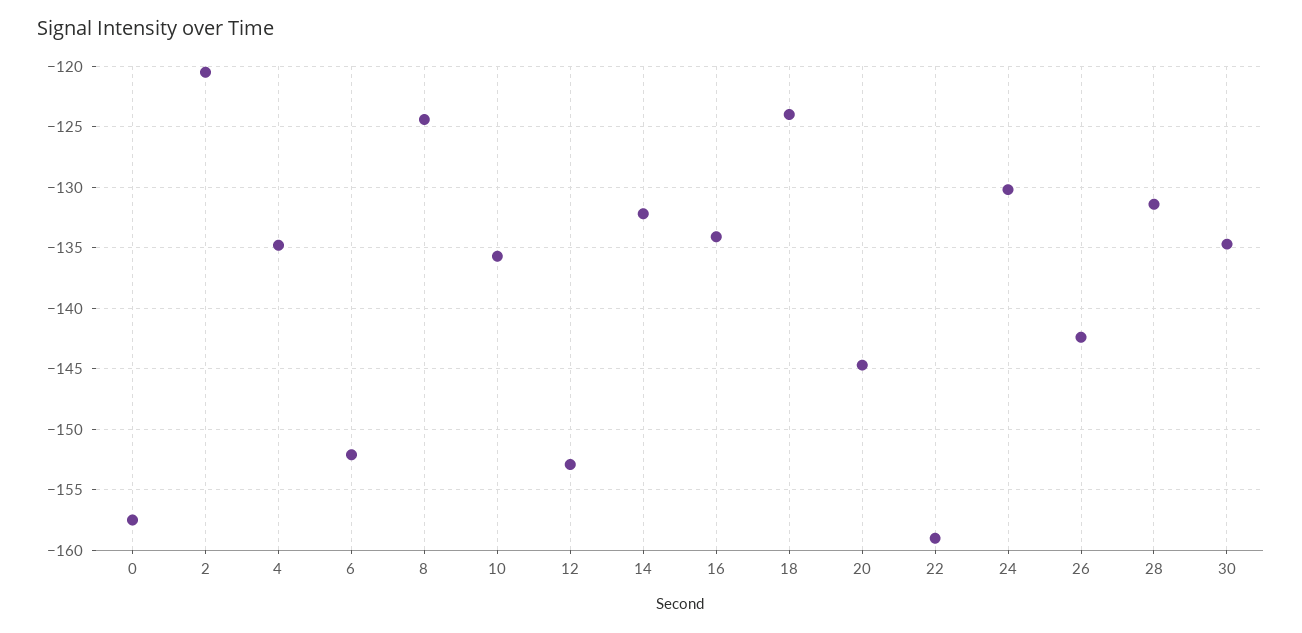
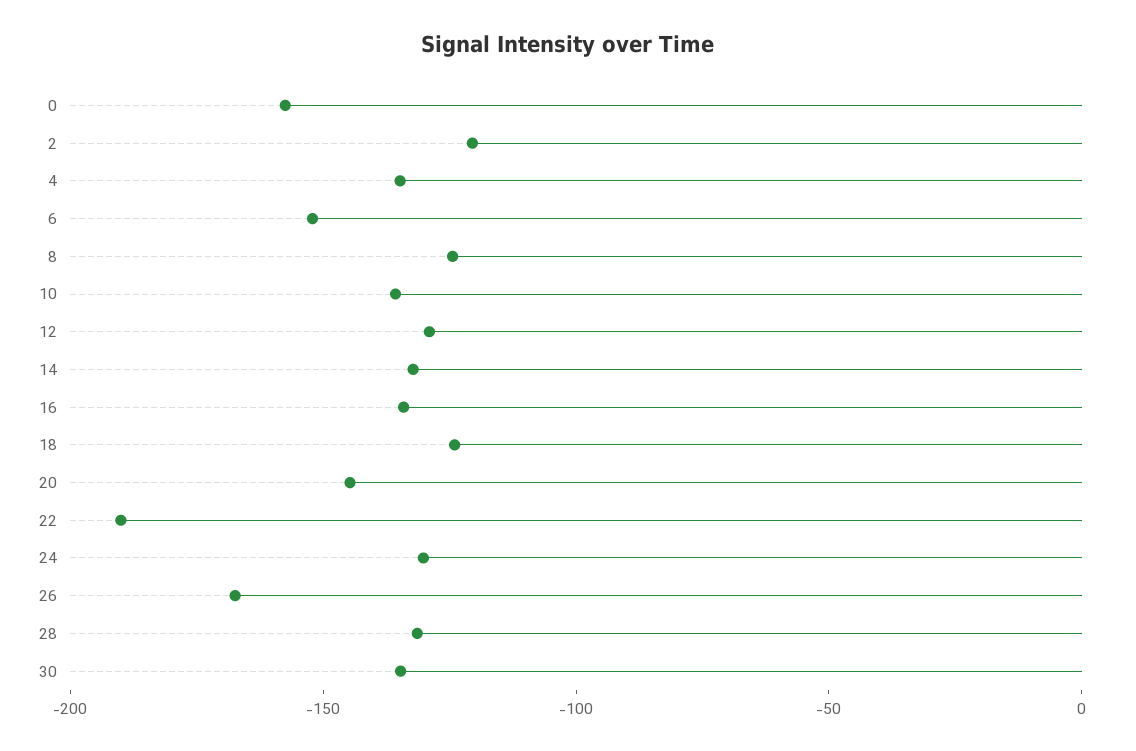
  {
    "0": -157.5,
    "2": -120.5,
    "4": -135,
    "6": -152,
    "8": -124.5,
    "10": -135.5,
-   "12": -153,
+   "12": -130,
    "14": -132,
    "16": -134,
    "18": -124,
    "20": -144.5,
-   "22": -159,
+   "22": -190,
    "24": -130,
-   "26": -142.5,
+   "26": -170,
    "28": -131.5,
    "30": -134.5
  }

